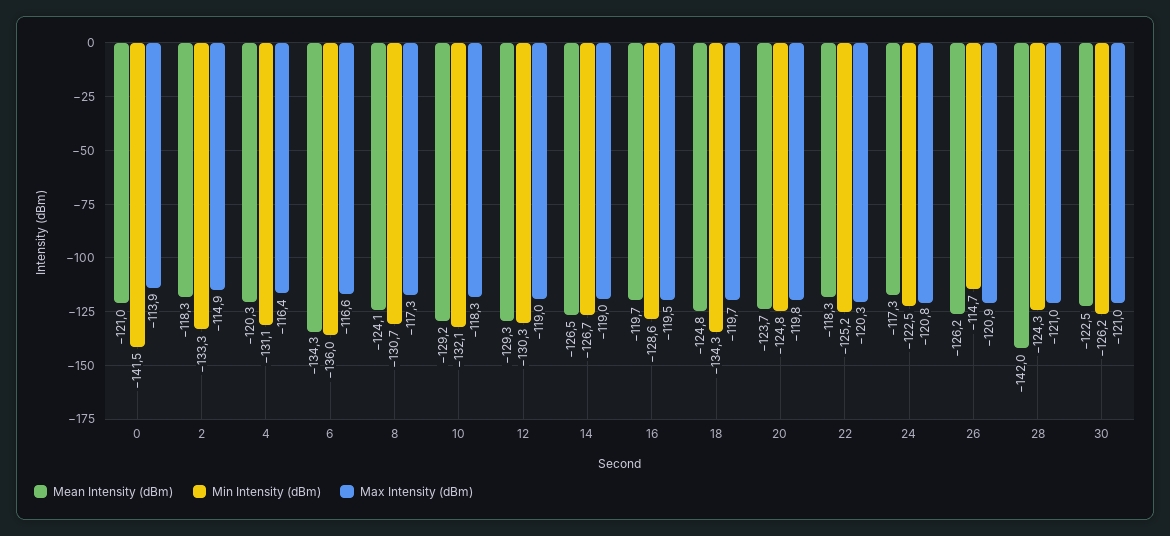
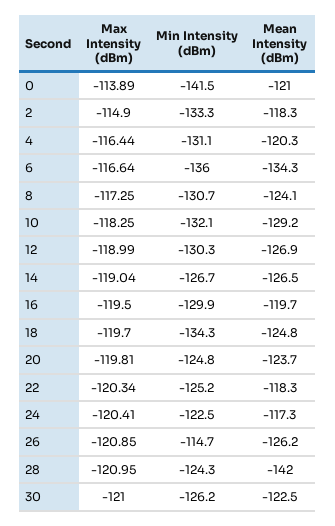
  {
    "Mean Intensity (dBm)": {
      "0": -121,
      "2": -118.3,
      "4": -120.3,
      "6": -134.3,
      "8": -124.1,
      "10": -129.2,
-     "12": -129.3,
+     "12": -126.9,
      "14": -126.5,
      "16": -119.7,
      "18": -124.8,
      "20": -123.7,
      "22": -118.3,
      "24": -117.3,
      "26": -126.2,
      "28": -142,
      "30": -122.5
    },
    "Min Intensity (dBm)": {
      "0": -141.5,
      "2": -133.3,
      "4": -131.1,
      "6": -136,
      "8": -130.7,
      "10": -132.1,
      "12": -130.3,
      "14": -126.7,
-     "16": -128.6,
+     "16": -129.9,
      "18": -134.3,
      "20": -124.8,
      "22": -125.2,
      "24": -122.5,
      "26": -114.7,
      "28": -124.3,
      "30": -126.2
    },
    "Max Intensity (dBm)": {
      "0": -113.89,
      "2": -114.9,
      "4": -116.44,
      "6": -116.64,
      "8": -117.25,
      "10": -118.25,
      "12": -118.99,
      "14": -119.04,
      "16": -119.5,
      "18": -119.7,
      "20": -119.81,
      "22": -120.34,
-     "24": -120.8,
+     "24": -120.41,
      "26": -120.85,
      "28": -120.95,
      "30": -121
    }
  }

